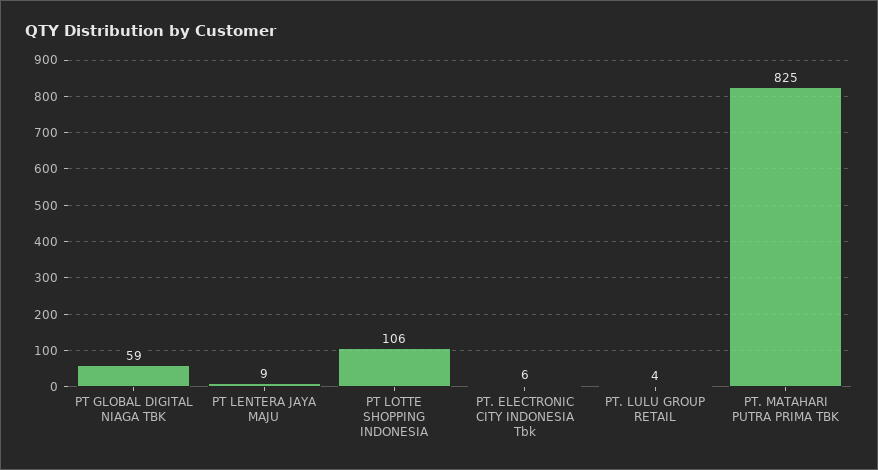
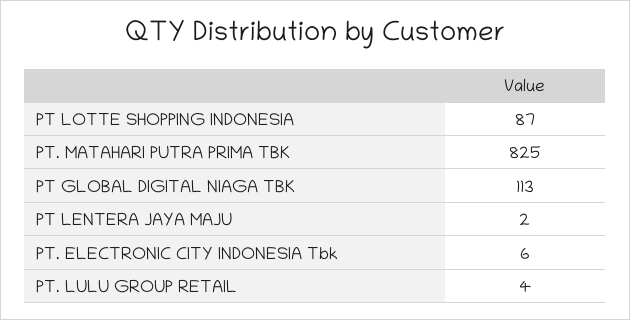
  {
-   "PT GLOBAL DIGITAL NIAGA TBK": 59,
+   "PT GLOBAL DIGITAL NIAGA TBK": 113,
-   "PT LENTERA JAYA MAJU": 9,
+   "PT LENTERA JAYA MAJU": 2,
-   "PT LOTTE SHOPPING INDONESIA": 106,
+   "PT LOTTE SHOPPING INDONESIA": 87,
    "PT. ELECTRONIC CITY INDONESIA Tbk": 6,
    "PT. LULU GROUP RETAIL": 4,
    "PT. MATAHARI PUTRA PRIMA TBK": 825
  }

